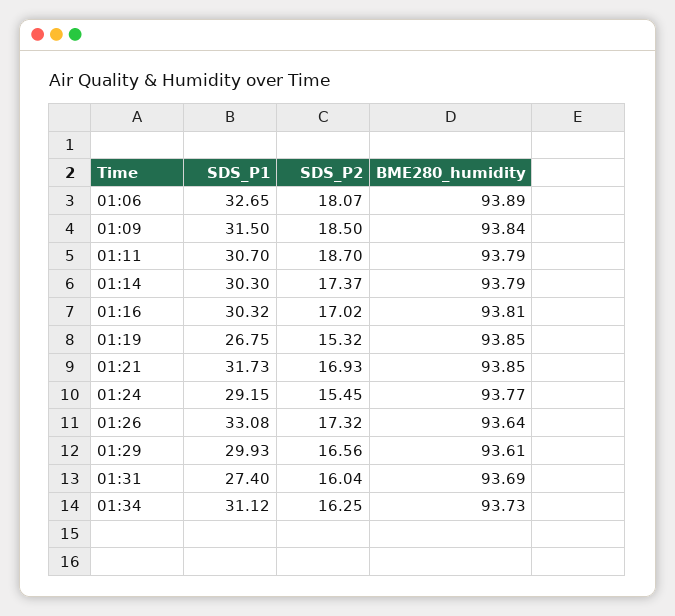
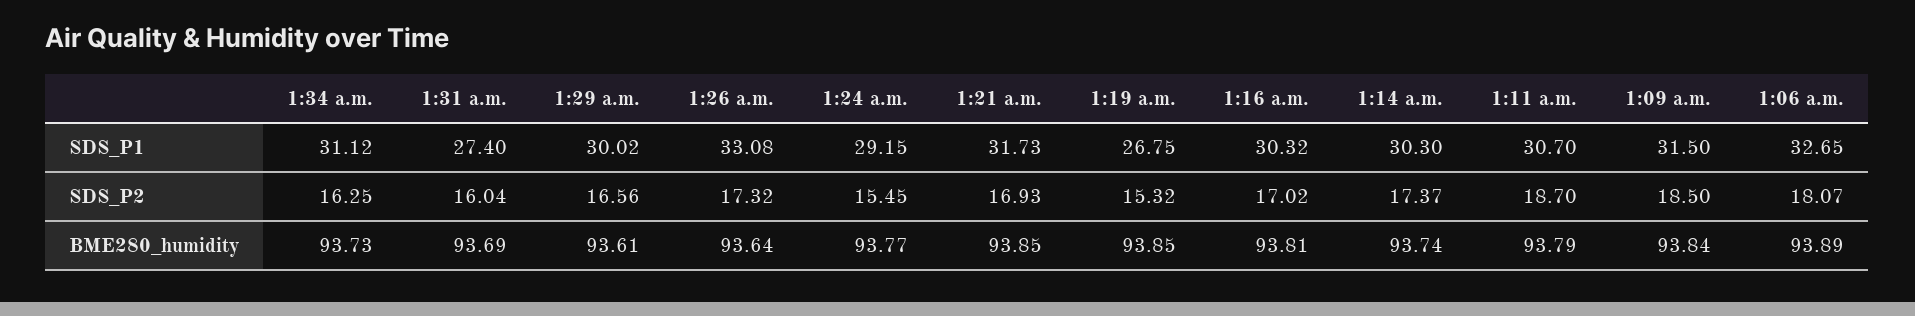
  {
    "SDS_P1": {
      "01:06": 32.65,
      "01:09": 31.5,
      "01:11": 30.7,
      "01:14": 30.3,
      "01:16": 30.32,
      "01:19": 26.75,
      "01:21": 31.73,
      "01:24": 29.15,
      "01:26": 33.08,
-     "01:29": 29.93,
+     "01:29": 30.02,
      "01:31": 27.4,
      "01:34": 31.12
    },
    "SDS_P2": {
      "01:06": 18.07,
      "01:09": 18.5,
      "01:11": 18.7,
      "01:14": 17.37,
      "01:16": 17.02,
      "01:19": 15.32,
      "01:21": 16.93,
      "01:24": 15.45,
      "01:26": 17.32,
      "01:29": 16.56,
      "01:31": 16.04,
      "01:34": 16.25
    },
    "BME280_humidity": {
      "01:06": 93.89,
      "01:09": 93.84,
      "01:11": 93.79,
-     "01:14": 93.79,
+     "01:14": 93.74,
      "01:16": 93.81,
      "01:19": 93.85,
      "01:21": 93.85,
      "01:24": 93.77,
      "01:26": 93.64,
      "01:29": 93.61,
      "01:31": 93.69,
      "01:34": 93.73
    }
  }

